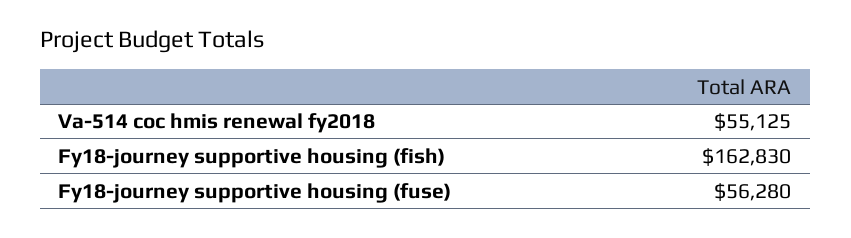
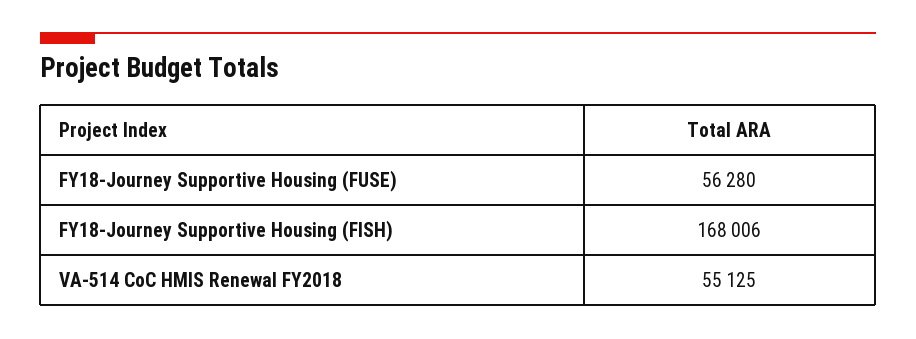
  {
    "Va-514 coc hmis renewal fy2018": 55125,
-   "Fy18-journey supportive housing (fish)": 162830,
+   "Fy18-journey supportive housing (fish)": 168006,
    "Fy18-journey supportive housing (fuse)": 56280
  }

